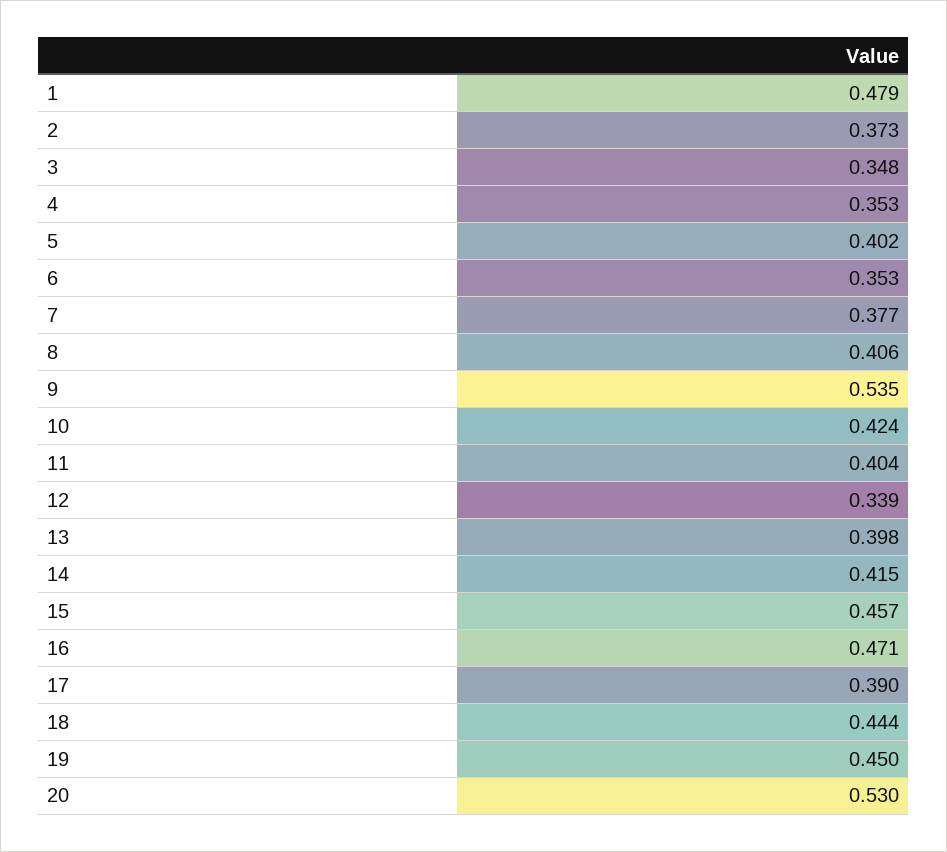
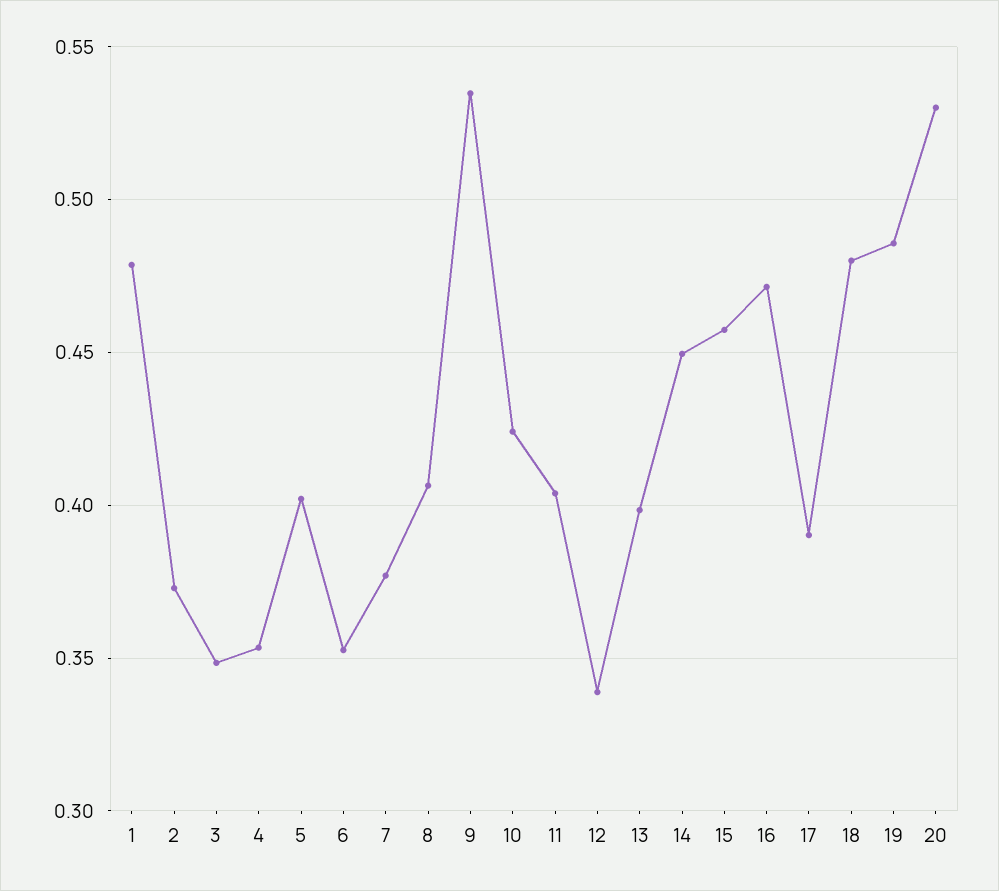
  {
    "1": 0.479,
    "2": 0.373,
    "3": 0.348,
    "4": 0.353,
    "5": 0.402,
    "6": 0.353,
    "7": 0.377,
    "8": 0.406,
    "9": 0.535,
    "10": 0.424,
    "11": 0.404,
    "12": 0.339,
    "13": 0.398,
-   "14": 0.415,
+   "14": 0.45,
    "15": 0.457,
    "16": 0.471,
    "17": 0.39,
-   "18": 0.444,
+   "18": 0.48,
-   "19": 0.45,
+   "19": 0.485,
    "20": 0.53
  }

